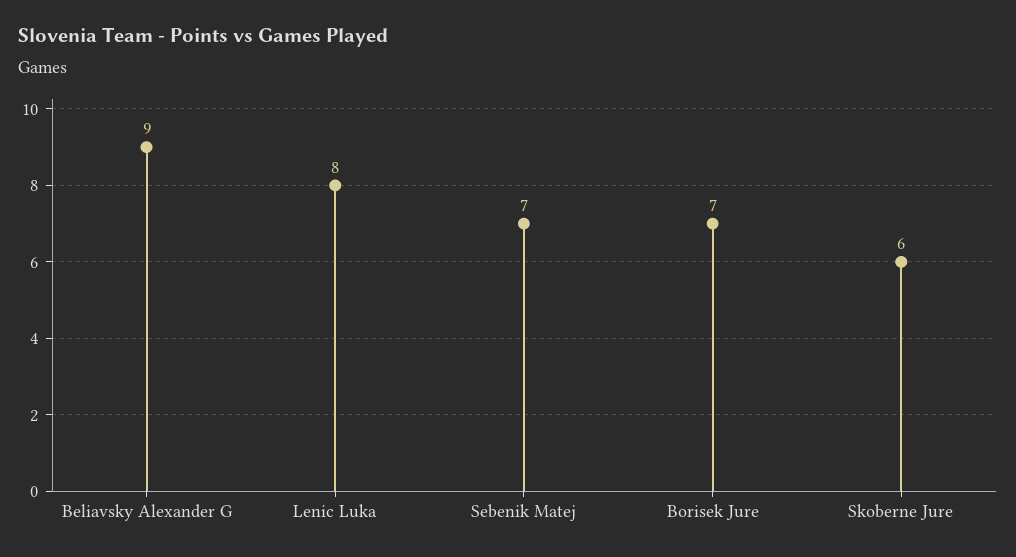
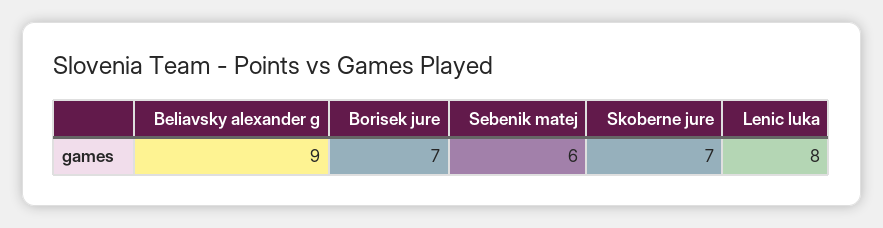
  {
    "Beliavsky Alexander G": 9,
    "Lenic Luka": 8,
-   "Sebenik Matej": 7,
+   "Sebenik Matej": 6,
    "Borisek Jure": 7,
-   "Skoberne Jure": 6
+   "Skoberne Jure": 7
  }

